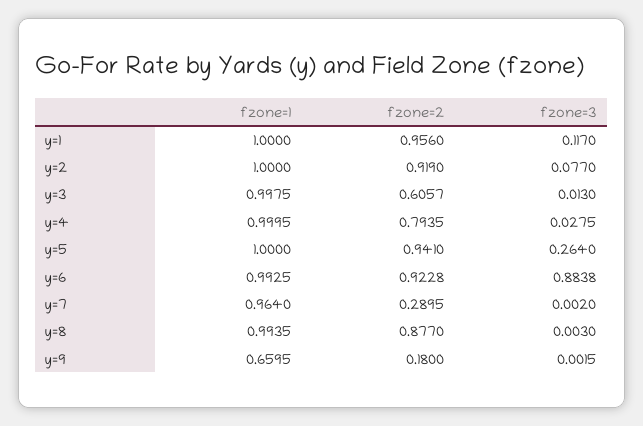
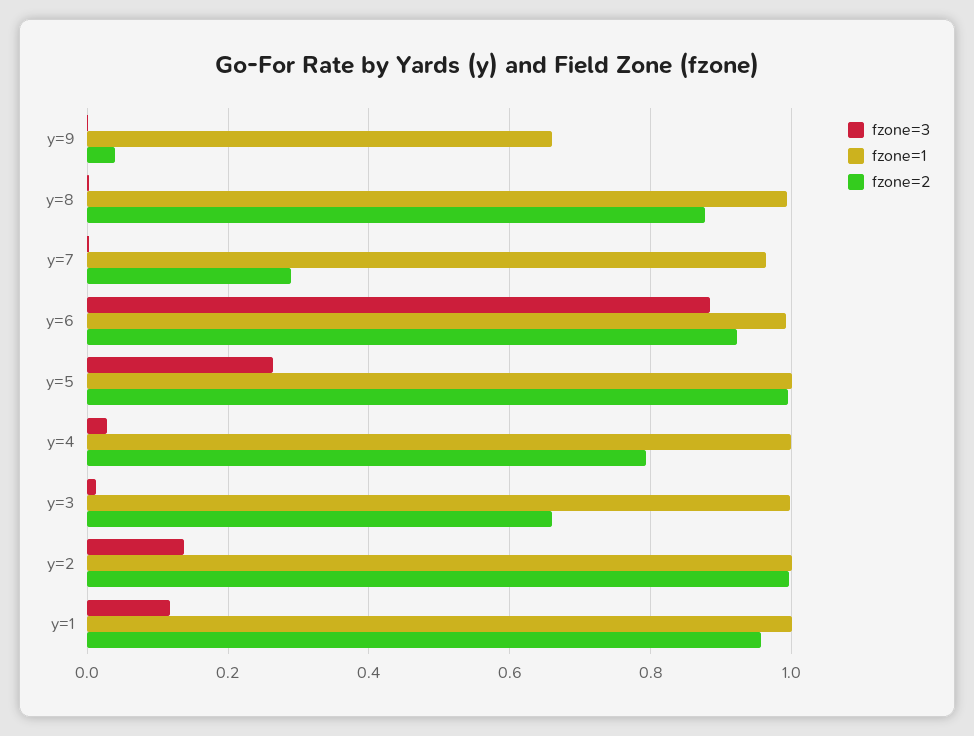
  {
    "fzone=1": {
      "y=1": 1,
      "y=2": 1,
      "y=3": 0.9975,
      "y=4": 0.9995,
      "y=5": 1,
      "y=6": 0.9925,
      "y=7": 0.964,
      "y=8": 0.9935,
      "y=9": 0.6595
    },
    "fzone=2": {
      "y=1": 0.956,
-     "y=2": 0.919,
+     "y=2": 1,
-     "y=3": 0.6057,
+     "y=3": 0.66,
      "y=4": 0.7935,
-     "y=5": 0.941,
+     "y=5": 1,
      "y=6": 0.9228,
      "y=7": 0.2895,
      "y=8": 0.877,
-     "y=9": 0.18
+     "y=9": 0.04
    },
    "fzone=3": {
      "y=1": 0.117,
-     "y=2": 0.077,
+     "y=2": 0.14,
      "y=3": 0.013,
      "y=4": 0.0275,
      "y=5": 0.264,
      "y=6": 0.8838,
      "y=7": 0.002,
      "y=8": 0.003,
      "y=9": 0.0015
    }
  }

